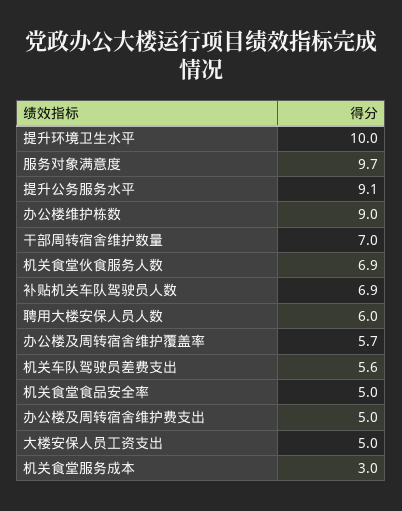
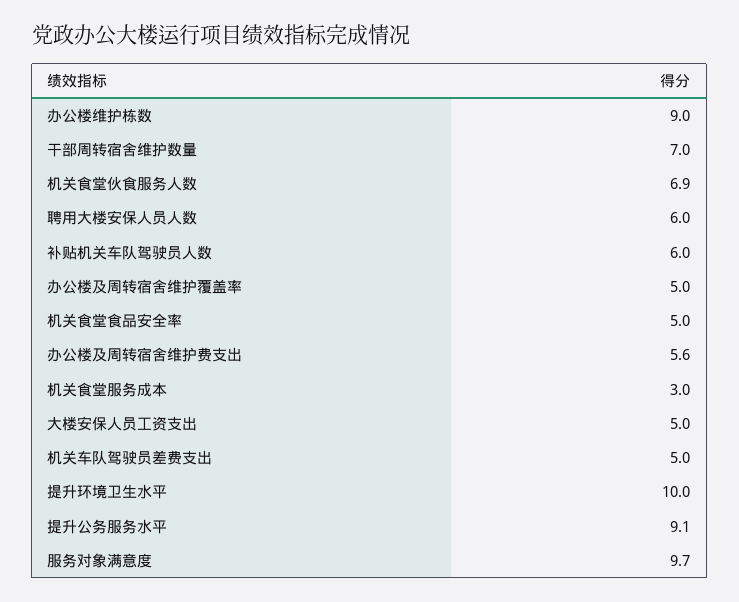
  {
    "提升环境卫生水平": 10,
    "服务对象满意度": 9.7,
    "提升公务服务水平": 9.1,
    "办公楼维护栋数": 9,
    "干部周转宿舍维护数量": 7,
    "机关食堂伙食服务人数": 6.9,
-   "补贴机关车队驾驶员人数": 6.9,
+   "补贴机关车队驾驶员人数": 6,
    "聘用大楼安保人员人数": 6,
-   "办公楼及周转宿舍维护覆盖率": 5.7,
+   "办公楼及周转宿舍维护覆盖率": 5,
-   "机关车队驾驶员差费支出": 5.6,
+   "机关车队驾驶员差费支出": 5,
    "机关食堂食品安全率": 5,
-   "办公楼及周转宿舍维护费支出": 5,
+   "办公楼及周转宿舍维护费支出": 5.6,
    "大楼安保人员工资支出": 5,
    "机关食堂服务成本": 3
  }

